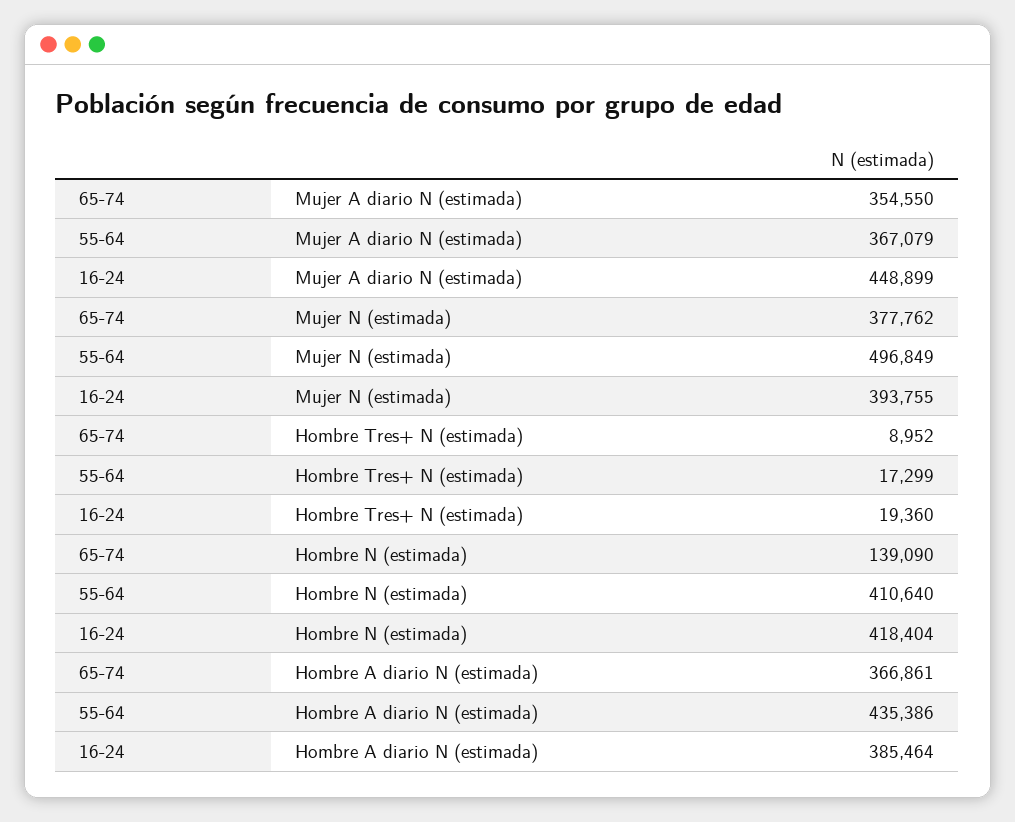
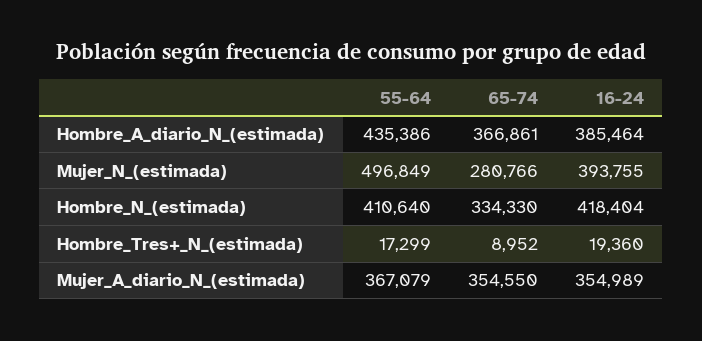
  {
    "65-74": {
      "Mujer A diario N (estimada)": 354550,
-     "Mujer N (estimada)": 377762,
+     "Mujer N (estimada)": 280766,
      "Hombre Tres+ N (estimada)": 8952,
-     "Hombre N (estimada)": 139090,
+     "Hombre N (estimada)": 334330,
      "Hombre A diario N (estimada)": 366861
    },
    "55-64": {
      "Mujer A diario N (estimada)": 367079,
      "Mujer N (estimada)": 496849,
      "Hombre Tres+ N (estimada)": 17299,
      "Hombre N (estimada)": 410640,
      "Hombre A diario N (estimada)": 435386
    },
    "16-24": {
-     "Mujer A diario N (estimada)": 448899,
+     "Mujer A diario N (estimada)": 354989,
      "Mujer N (estimada)": 393755,
      "Hombre Tres+ N (estimada)": 19360,
      "Hombre N (estimada)": 418404,
      "Hombre A diario N (estimada)": 385464
    }
  }

